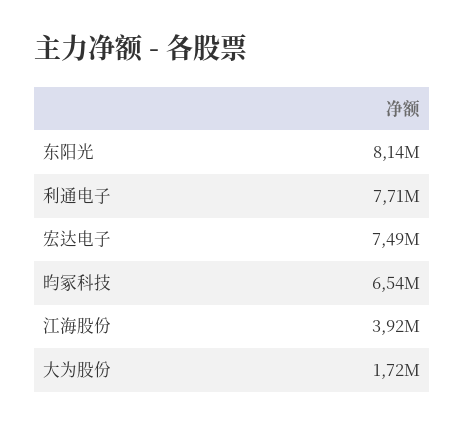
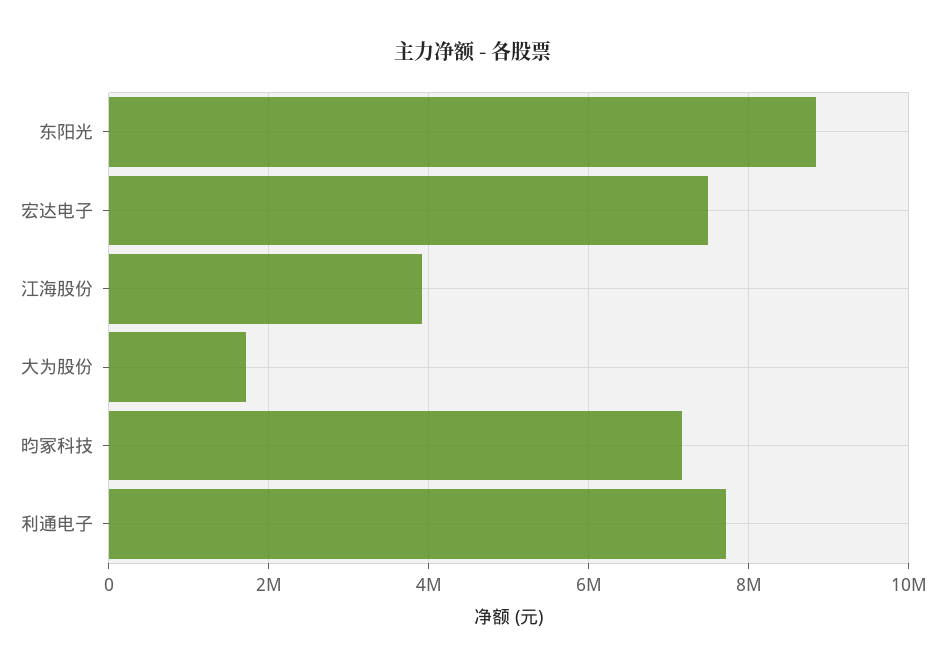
  {
-   "东阳光": 8140000,
+   "东阳光": 8800000,
    "利通电子": 7710000,
    "宏达电子": 7490000,
-   "昀冢科技": 6540000,
+   "昀冢科技": 7200000,
    "江海股份": 3920000,
    "大为股份": 1720000
  }

